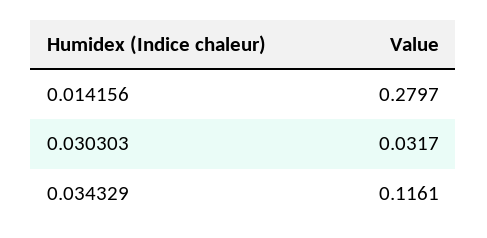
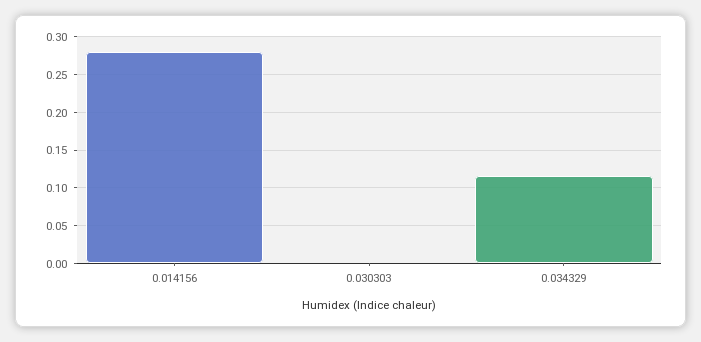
  {
    "0.014156": 0.2797,
-   "0.030303": 0.0317,
+   "0.030303": 0,
    "0.034329": 0.1161
  }

